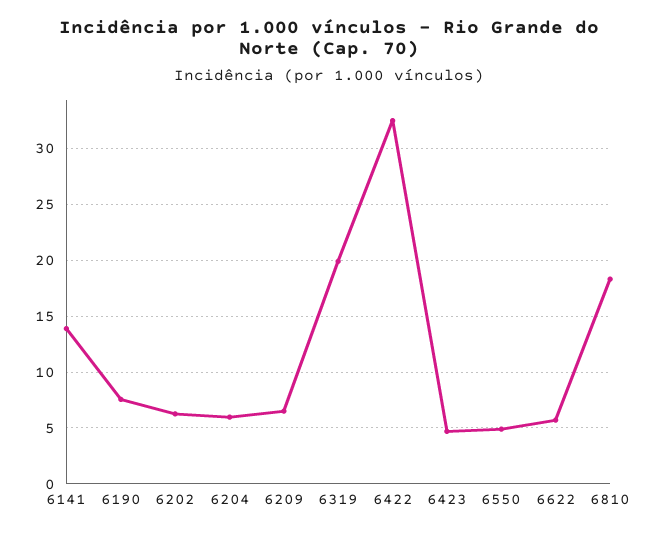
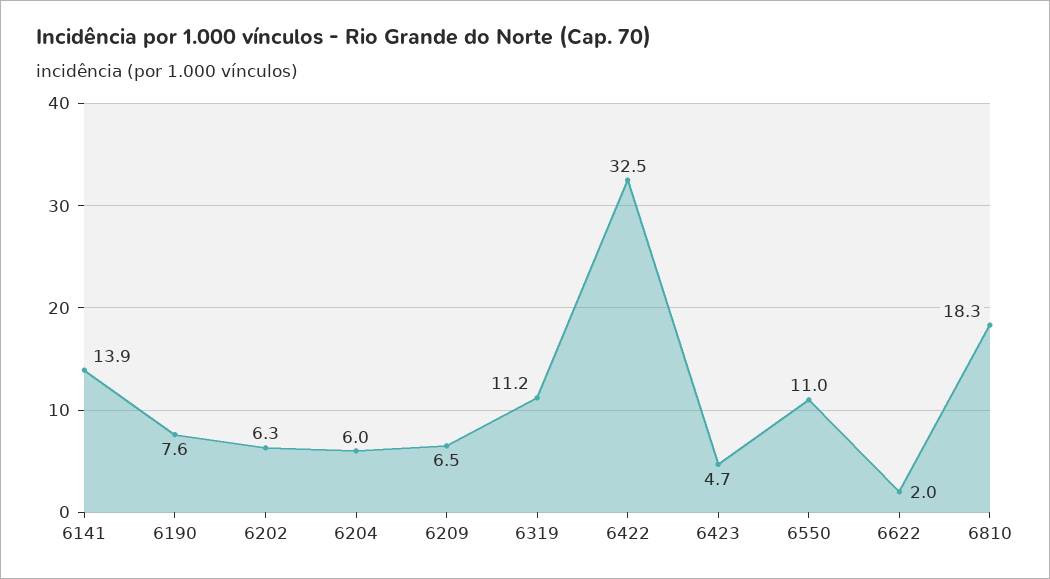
  {
    "6141": 13.9,
    "6190": 7.6,
    "6202": 6.3,
    "6204": 6,
    "6209": 6.5,
-   "6319": 20,
+   "6319": 11.2,
    "6422": 32.5,
    "6423": 4.7,
-   "6550": 5,
+   "6550": 11,
-   "6622": 6,
+   "6622": 2,
    "6810": 18.3
  }

